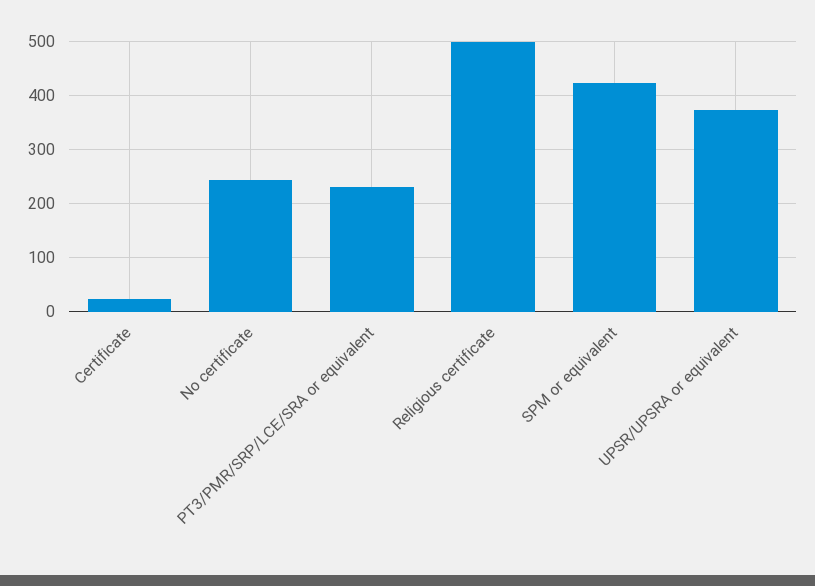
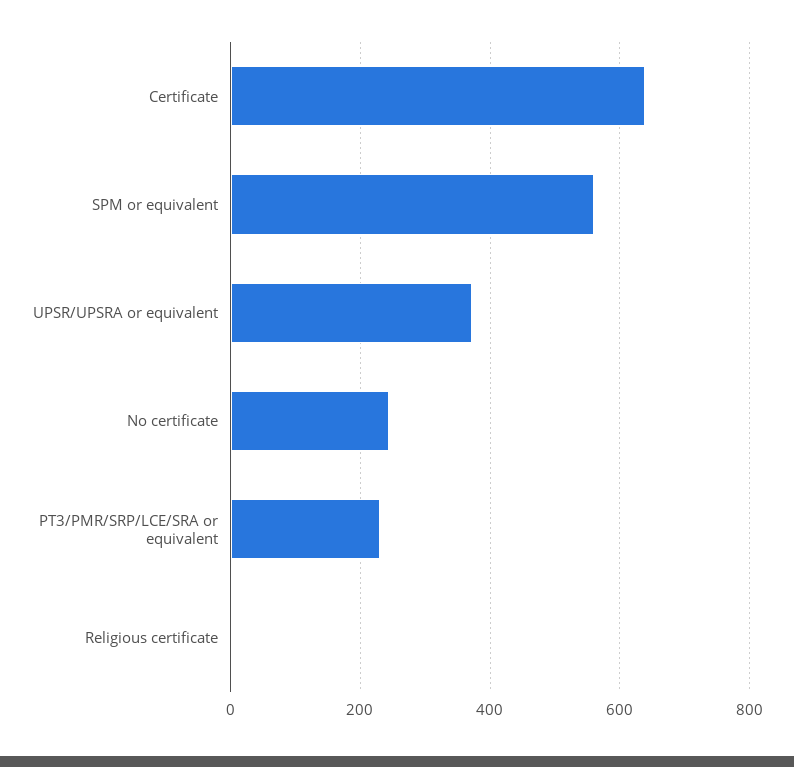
  {
-   "Certificate": 20,
+   "Certificate": 640,
    "No certificate": 240,
    "PT3/PMR/SRP/LCE/SRA or equivalent": 240,
-   "Religious certificate": 500,
+   "Religious certificate": 0,
-   "SPM or equivalent": 420,
+   "SPM or equivalent": 560,
    "UPSR/UPSRA or equivalent": 380
  }

